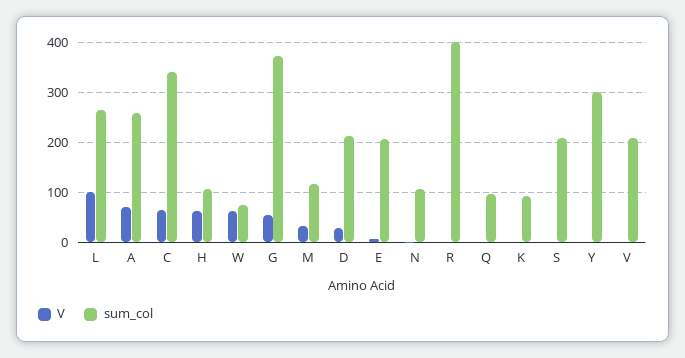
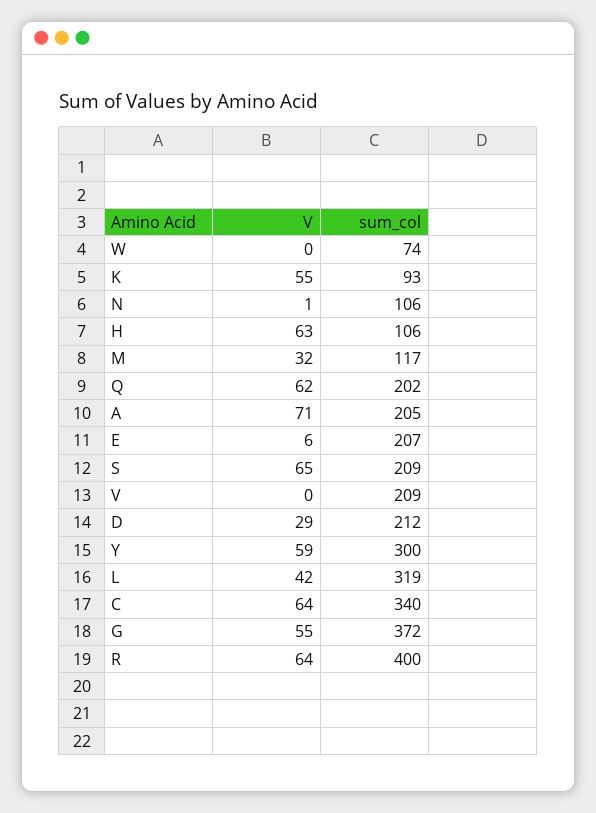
  {
    "V": {
-     "L": 100,
+     "L": 42,
      "A": 71,
      "C": 64,
      "H": 63,
-     "W": 60,
+     "W": 0,
      "G": 55,
      "M": 32,
      "D": 29,
      "E": 6,
      "N": 1,
-     "R": 0,
+     "R": 64,
-     "Q": 0,
+     "Q": 62,
-     "K": 0,
+     "K": 55,
-     "S": 0,
+     "S": 65,
-     "Y": 0,
+     "Y": 59,
      "V": 0
    },
    "sum_col": {
-     "L": 260,
+     "L": 319,
-     "A": 260,
+     "A": 205,
      "C": 340,
      "H": 106,
      "W": 74,
      "G": 372,
      "M": 117,
      "D": 212,
      "E": 207,
      "N": 106,
      "R": 400,
-     "Q": 100,
+     "Q": 202,
      "K": 93,
      "S": 209,
      "Y": 300,
      "V": 209
    }
  }

